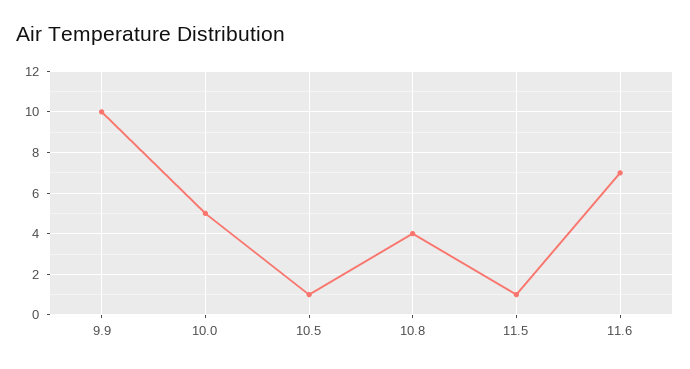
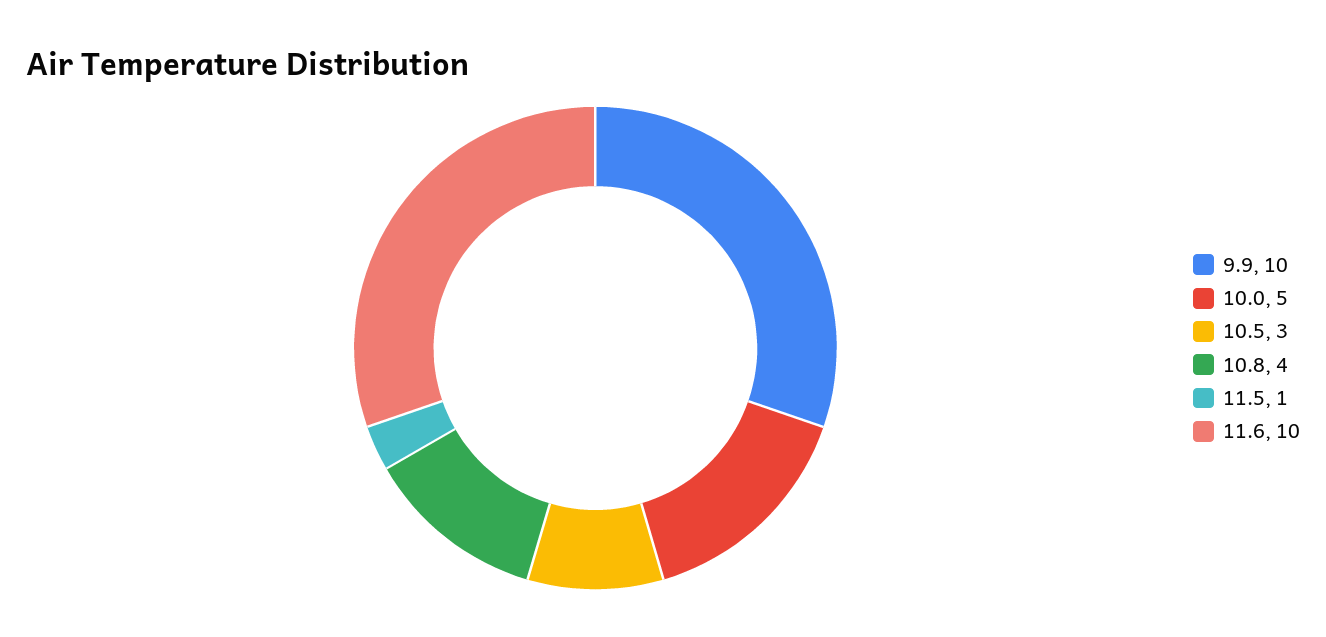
  {
    "9.9": 10,
    "10.0": 5,
-   "10.5": 1,
+   "10.5": 3,
    "10.8": 4,
    "11.5": 1,
-   "11.6": 7
+   "11.6": 10
  }

